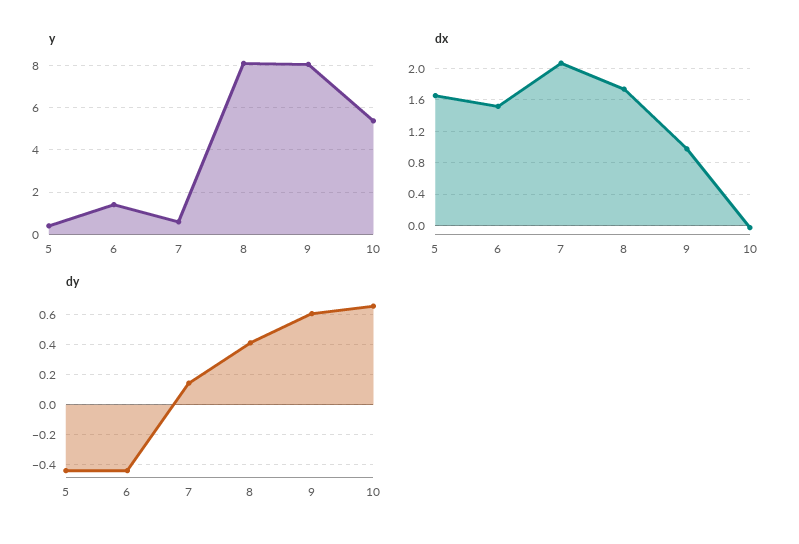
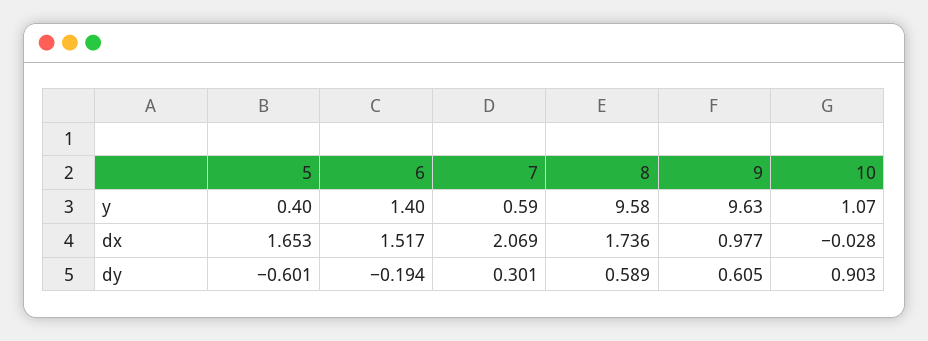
  {
    "y": {
      "5": 0.4,
      "6": 1.4,
      "7": 0.59,
-     "8": 8,
+     "8": 9.58,
-     "9": 8,
+     "9": 9.63,
-     "10": 5.5
+     "10": 1.07
    },
    "dx": {
      "5": 1.653,
      "6": 1.517,
      "7": 2.069,
      "8": 1.736,
      "9": 0.977,
      "10": -0.028
    },
    "dy": {
-     "5": -0.45,
+     "5": -0.601,
-     "6": -0.45,
+     "6": -0.194,
-     "7": 0.15,
+     "7": 0.301,
-     "8": 0.4,
+     "8": 0.589,
      "9": 0.605,
-     "10": 0.65
+     "10": 0.903
    }
  }

